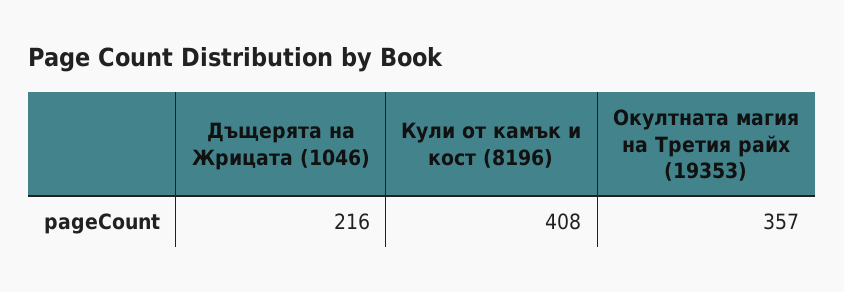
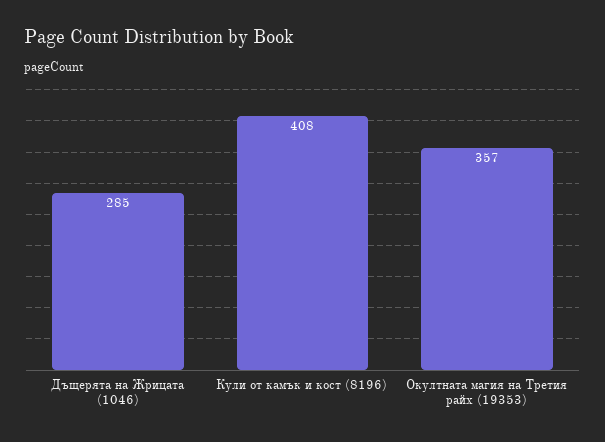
  {
-   "Дъщерята на Жрицата (1046)": 216,
+   "Дъщерята на Жрицата (1046)": 285,
    "Кули от камък и кост (8196)": 408,
    "Окултната магия на Третия райх (19353)": 357
  }

